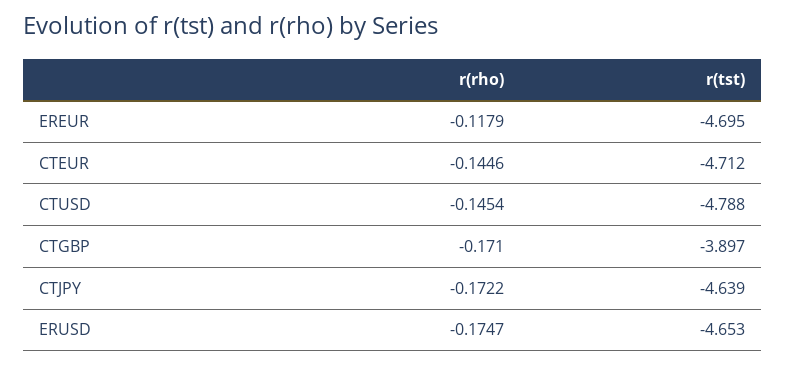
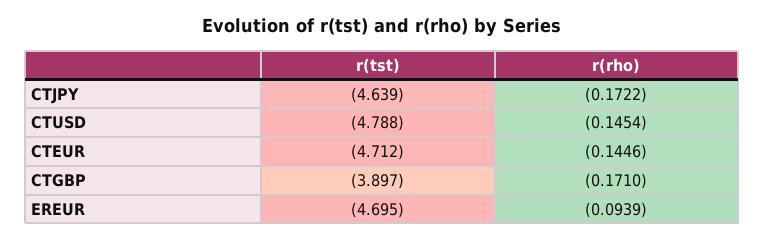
  {
    "r(rho)": {
-     "EREUR": -0.1179,
+     "EREUR": -0.0939,
      "CTEUR": -0.1446,
      "CTUSD": -0.1454,
      "CTGBP": -0.171,
-     "CTJPY": -0.1722,
+     "CTJPY": -0.1722
-     "ERUSD": -0.1747
    },
    "r(tst)": {
      "EREUR": -4.695,
      "CTEUR": -4.712,
      "CTUSD": -4.788,
      "CTGBP": -3.897,
-     "CTJPY": -4.639,
+     "CTJPY": -4.639
-     "ERUSD": -4.653
    }
  }

